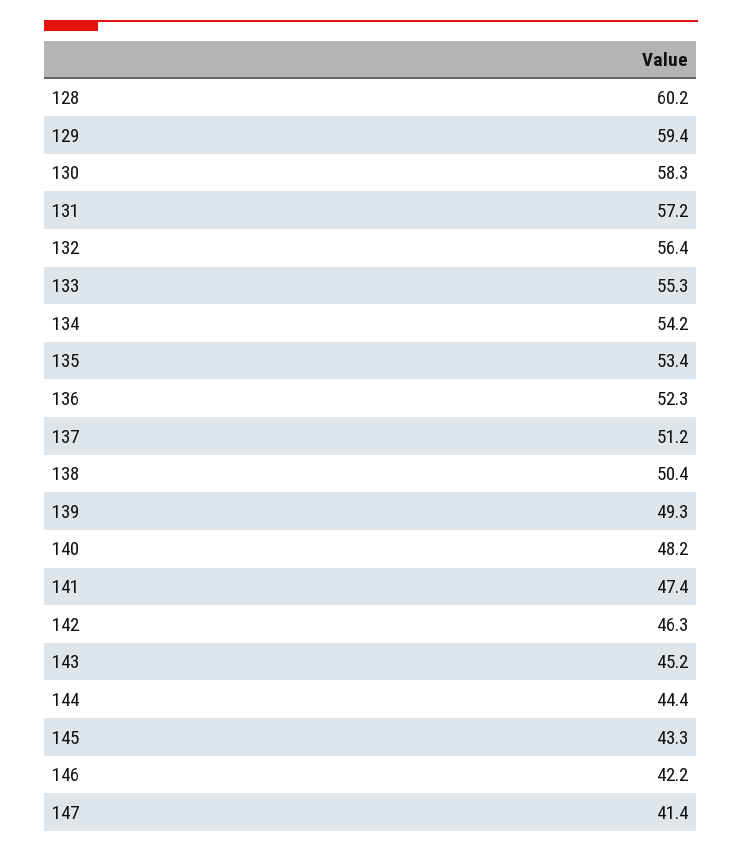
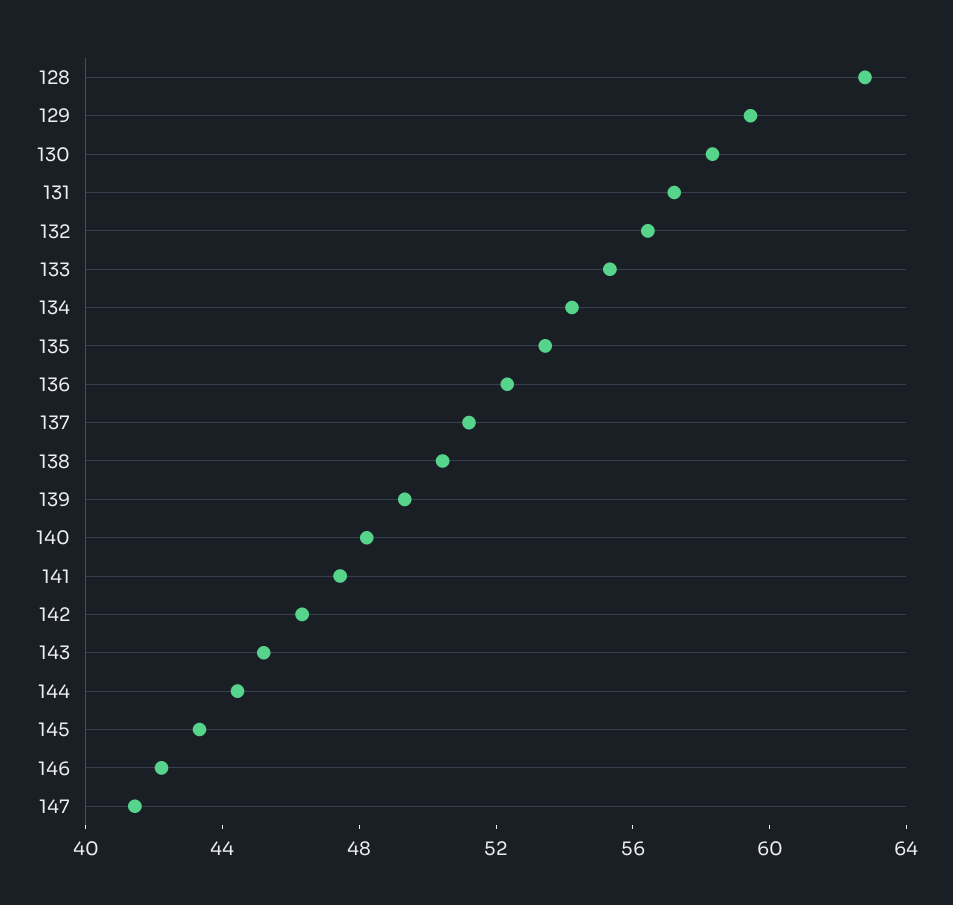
  {
-   "128": 60.2,
+   "128": 63,
    "129": 59.4,
    "130": 58.3,
    "131": 57.2,
    "132": 56.4,
    "133": 55.3,
    "134": 54.2,
    "135": 53.4,
    "136": 52.3,
    "137": 51.2,
    "138": 50.4,
    "139": 49.3,
    "140": 48.2,
    "141": 47.4,
    "142": 46.3,
    "143": 45.2,
    "144": 44.4,
    "145": 43.3,
    "146": 42.2,
    "147": 41.4
  }

